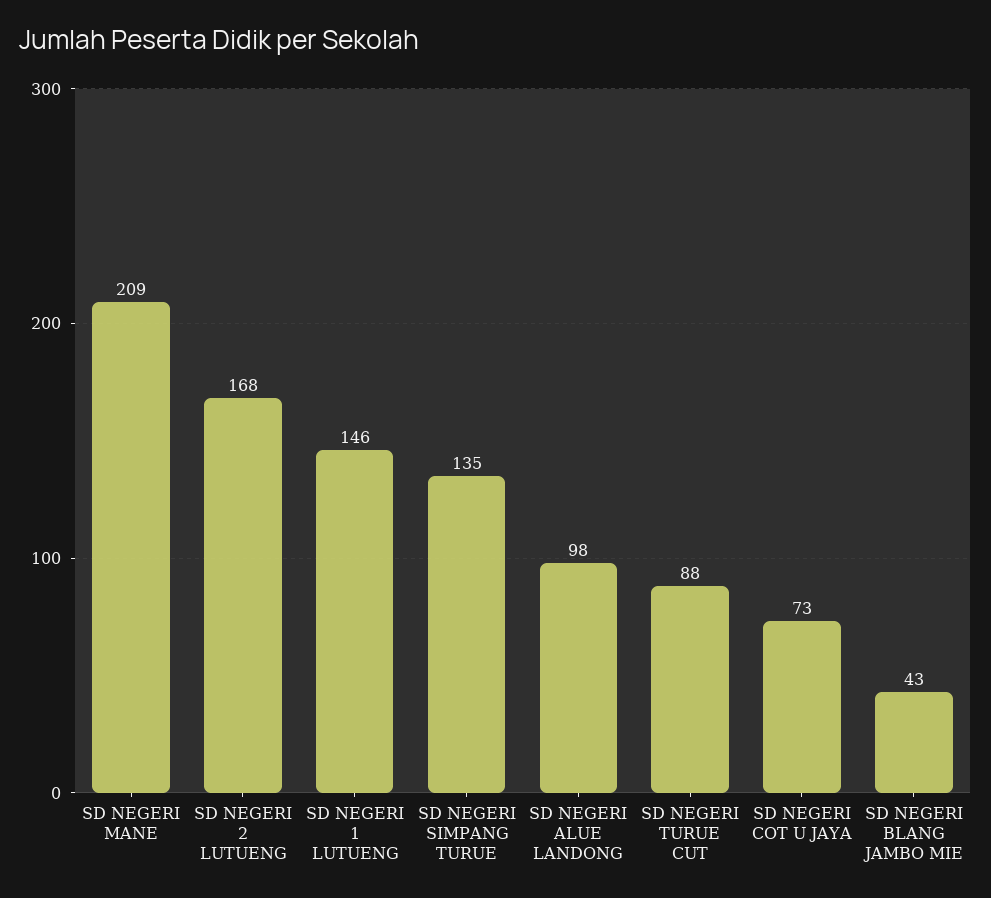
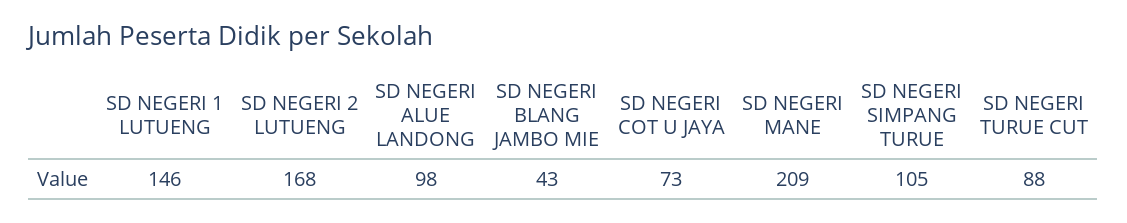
  {
    "SD NEGERI MANE": 209,
    "SD NEGERI 2 LUTUENG": 168,
    "SD NEGERI 1 LUTUENG": 146,
-   "SD NEGERI SIMPANG TURUE": 135,
+   "SD NEGERI SIMPANG TURUE": 105,
    "SD NEGERI ALUE LANDONG": 98,
    "SD NEGERI TURUE CUT": 88,
    "SD NEGERI COT U JAYA": 73,
    "SD NEGERI BLANG JAMBO MIE": 43
  }

